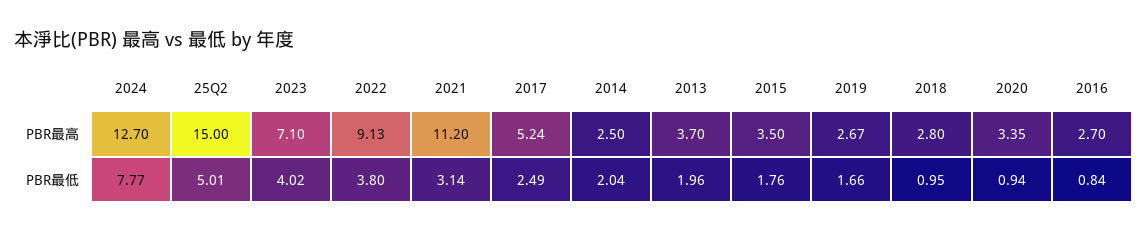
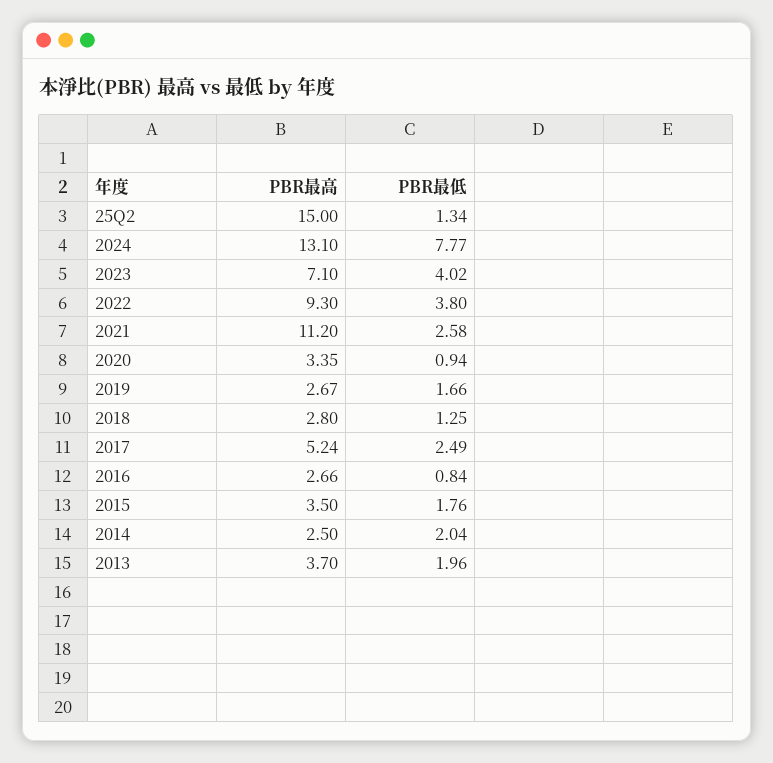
  {
    "2024": {
-     "PBR最高": 12.7,
+     "PBR最高": 13.1,
      "PBR最低": 7.77
    },
    "25Q2": {
      "PBR最高": 15,
-     "PBR最低": 5.01
+     "PBR最低": 1.34
    },
    "2023": {
      "PBR最高": 7.1,
      "PBR最低": 4.02
    },
    "2022": {
-     "PBR最高": 9.13,
+     "PBR最高": 9.3,
      "PBR最低": 3.8
    },
    "2021": {
      "PBR最高": 11.2,
-     "PBR最低": 3.14
+     "PBR最低": 2.58
    },
    "2017": {
      "PBR最高": 5.24,
      "PBR最低": 2.49
    },
    "2014": {
      "PBR最高": 2.5,
      "PBR最低": 2.04
    },
    "2013": {
      "PBR最高": 3.7,
      "PBR最低": 1.96
    },
    "2015": {
      "PBR最高": 3.5,
      "PBR最低": 1.76
    },
    "2019": {
      "PBR最高": 2.67,
      "PBR最低": 1.66
    },
    "2018": {
      "PBR最高": 2.8,
-     "PBR最低": 0.95
+     "PBR最低": 1.25
    },
    "2020": {
      "PBR最高": 3.35,
      "PBR最低": 0.94
    },
    "2016": {
-     "PBR最高": 2.7,
+     "PBR最高": 2.66,
      "PBR最低": 0.84
    }
  }

